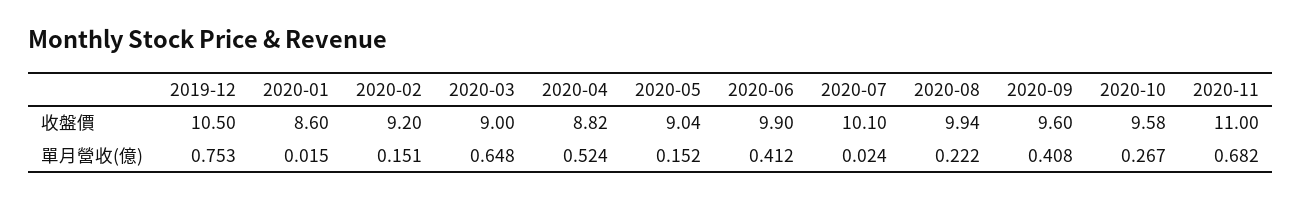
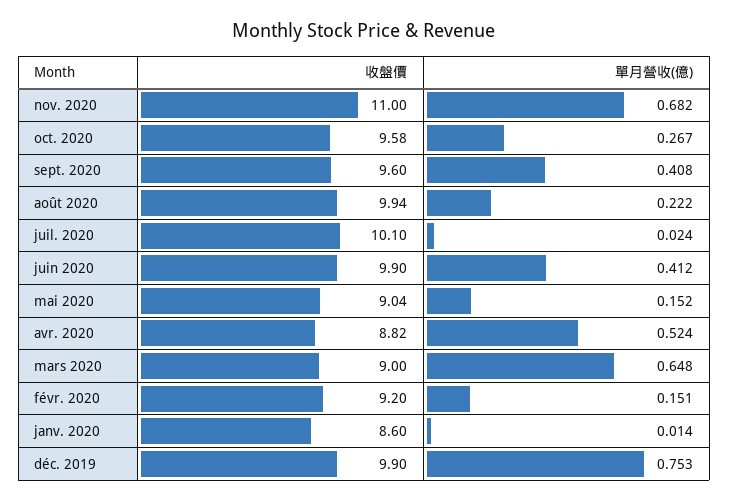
  {
    "2019-12": {
-     "收盤價": 10.5,
+     "收盤價": 9.9,
      "單月營收(億)": 0.753
    },
    "2020-01": {
      "收盤價": 8.6,
-     "單月營收(億)": 0.015
+     "單月營收(億)": 0.014
    },
    "2020-02": {
      "收盤價": 9.2,
      "單月營收(億)": 0.151
    },
    "2020-03": {
      "收盤價": 9,
      "單月營收(億)": 0.648
    },
    "2020-04": {
      "收盤價": 8.82,
      "單月營收(億)": 0.524
    },
    "2020-05": {
      "收盤價": 9.04,
      "單月營收(億)": 0.152
    },
    "2020-06": {
      "收盤價": 9.9,
      "單月營收(億)": 0.412
    },
    "2020-07": {
      "收盤價": 10.1,
      "單月營收(億)": 0.024
    },
    "2020-08": {
      "收盤價": 9.94,
      "單月營收(億)": 0.222
    },
    "2020-09": {
      "收盤價": 9.6,
      "單月營收(億)": 0.408
    },
    "2020-10": {
      "收盤價": 9.58,
      "單月營收(億)": 0.267
    },
    "2020-11": {
      "收盤價": 11,
      "單月營收(億)": 0.682
    }
  }

